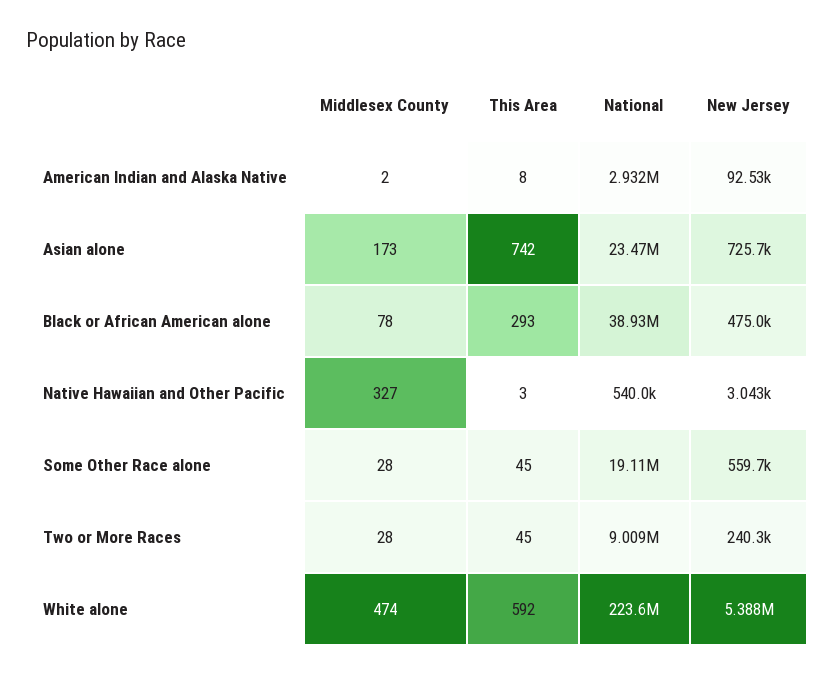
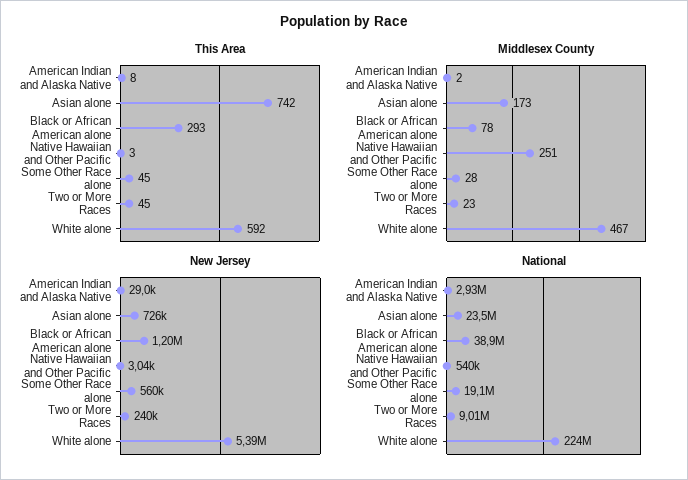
  {
    "Middlesex County": {
      "American Indian and Alaska Native": 2,
      "Asian alone": 173,
      "Black or African American alone": 78,
-     "Native Hawaiian and Other Pacific": 327,
+     "Native Hawaiian and Other Pacific": 251,
      "Some Other Race alone": 28,
-     "Two or More Races": 28,
+     "Two or More Races": 23,
-     "White alone": 474
+     "White alone": 467
    },
    "This Area": {
      "American Indian and Alaska Native": 8,
      "Asian alone": 742,
      "Black or African American alone": 293,
      "Native Hawaiian and Other Pacific": 3,
      "Some Other Race alone": 45,
      "Two or More Races": 45,
      "White alone": 592
    },
    "National": {
      "American Indian and Alaska Native": 2932000,
      "Asian alone": 23470000,
      "Black or African American alone": 38930000,
      "Native Hawaiian and Other Pacific": 540000,
      "Some Other Race alone": 19110000,
      "Two or More Races": 9009000,
      "White alone": 223600000
    },
    "New Jersey": {
-     "American Indian and Alaska Native": 92530,
+     "American Indian and Alaska Native": 29000,
      "Asian alone": 725700,
-     "Black or African American alone": 475000,
+     "Black or African American alone": 1200000,
      "Native Hawaiian and Other Pacific": 3043,
      "Some Other Race alone": 559700,
      "Two or More Races": 240300,
      "White alone": 5388000
    }
  }

